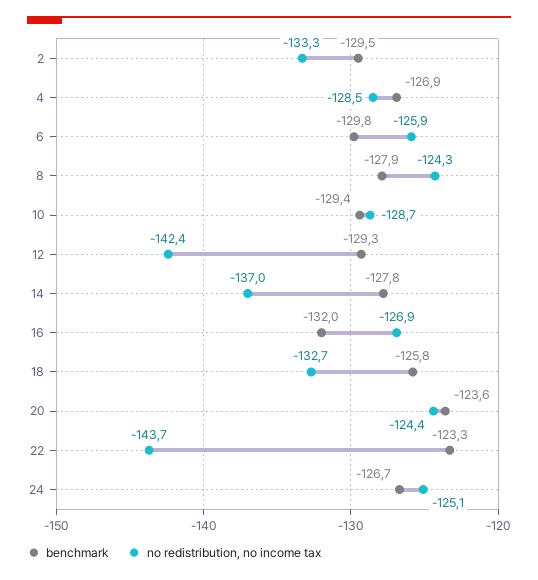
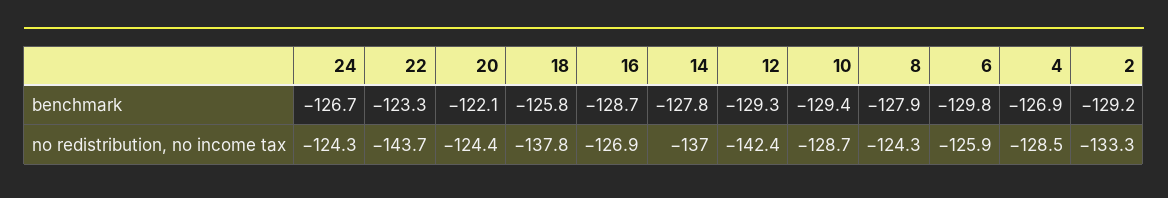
  {
    "benchmark": {
-     "2": -129.5,
+     "2": -129.2,
      "4": -126.9,
      "6": -129.8,
      "8": -127.9,
      "10": -129.4,
      "12": -129.3,
      "14": -127.8,
-     "16": -132,
+     "16": -128.7,
      "18": -125.8,
-     "20": -123.6,
+     "20": -122.1,
      "22": -123.3,
      "24": -126.7
    },
    "no redistribution, no income tax": {
      "2": -133.3,
      "4": -128.5,
      "6": -125.9,
      "8": -124.3,
      "10": -128.7,
      "12": -142.4,
      "14": -137,
      "16": -126.9,
-     "18": -132.7,
+     "18": -137.8,
      "20": -124.4,
      "22": -143.7,
-     "24": -125.1
+     "24": -124.3
    }
  }

